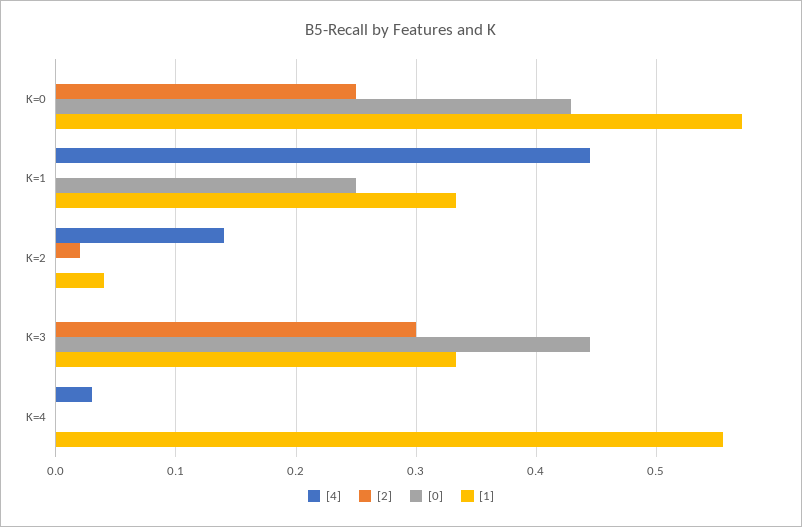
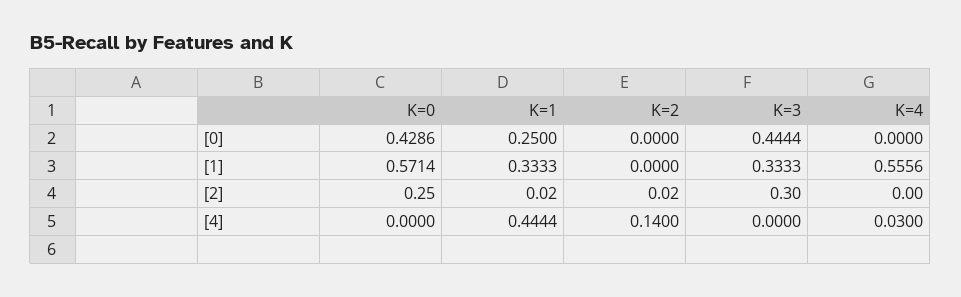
  {
    "[4]": {
      "K=0": 0,
      "K=1": 0.4444,
      "K=2": 0.14,
      "K=3": 0,
      "K=4": 0.03
    },
    "[2]": {
      "K=0": 0.25,
-     "K=1": 0,
+     "K=1": 0.02,
      "K=2": 0.02,
      "K=3": 0.3,
      "K=4": 0
    },
    "[0]": {
      "K=0": 0.4286,
      "K=1": 0.25,
      "K=2": 0,
      "K=3": 0.4444,
      "K=4": 0
    },
    "[1]": {
      "K=0": 0.5714,
      "K=1": 0.3333,
-     "K=2": 0.04,
+     "K=2": 0,
      "K=3": 0.3333,
      "K=4": 0.5556
    }
  }

